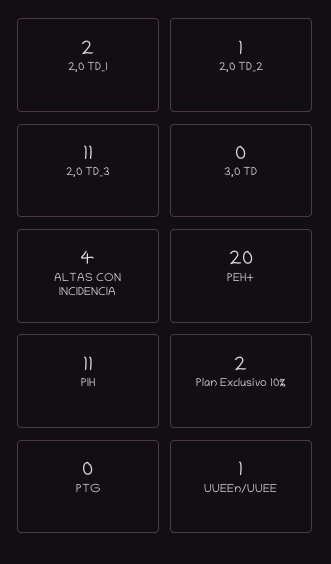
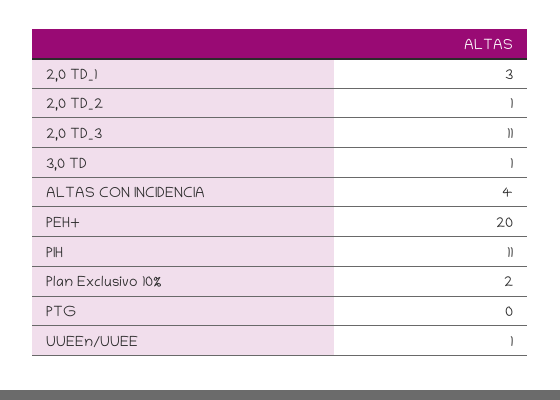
  {
-   "2,0 TD_1": 2,
+   "2,0 TD_1": 3,
    "2,0 TD_2": 1,
    "2,0 TD_3": 11,
-   "3,0 TD": 0,
+   "3,0 TD": 1,
    "ALTAS CON INCIDENCIA": 4,
    "PEH+": 20,
    "PIH": 11,
    "Plan Exclusivo 10%": 2,
    "PTG": 0,
    "UUEEn/UUEE": 1
  }

